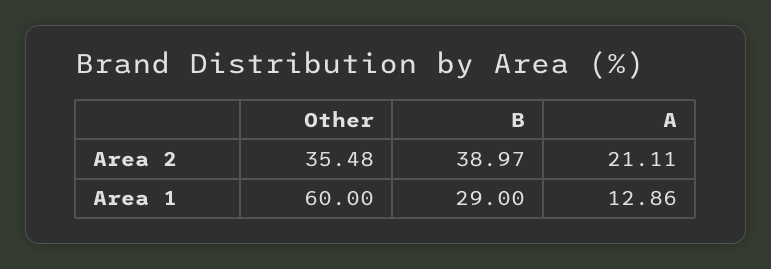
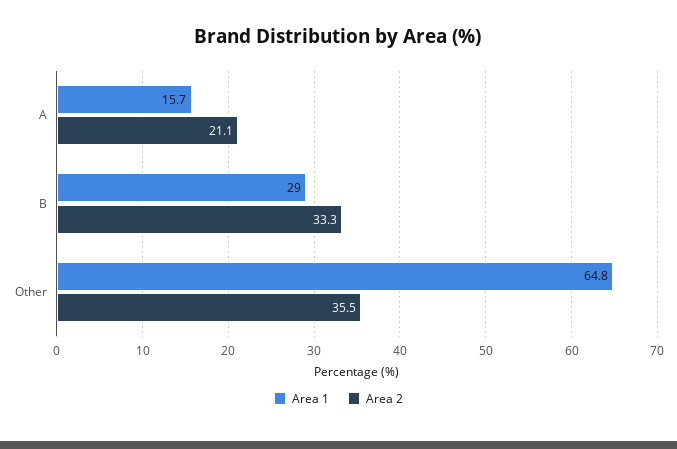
  {
    "Area 2": {
      "Other": 35.48,
-     "B": 38.97,
+     "B": 33.3,
      "A": 21.11
    },
    "Area 1": {
-     "Other": 60,
+     "Other": 64.8,
      "B": 29,
-     "A": 12.86
+     "A": 15.7
    }
  }

